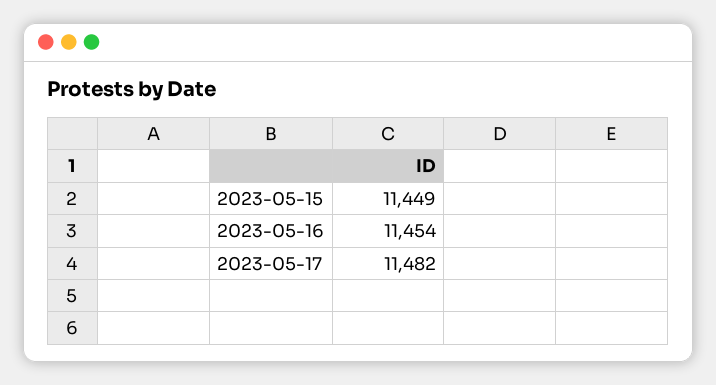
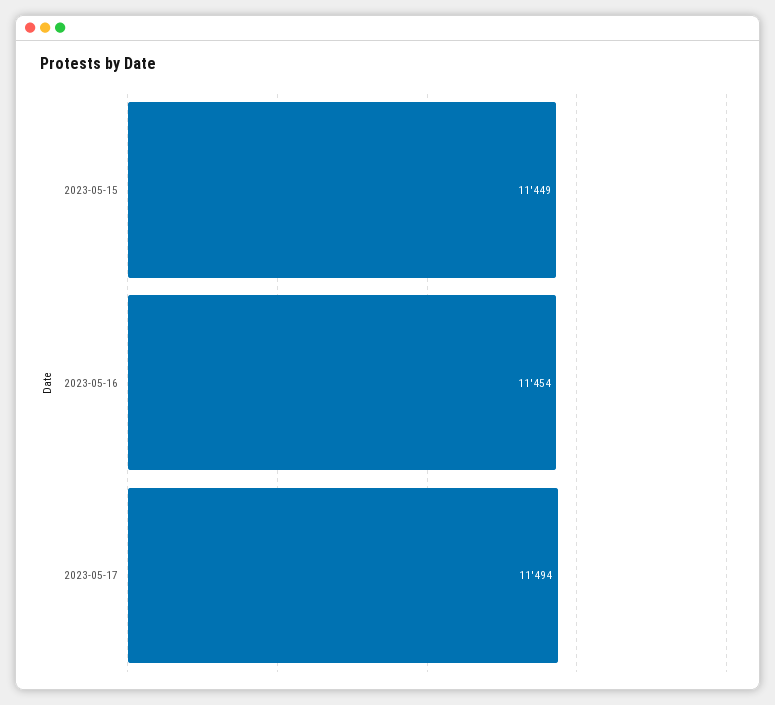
  {
    "2023-05-15": 11449,
    "2023-05-16": 11454,
-   "2023-05-17": 11482
+   "2023-05-17": 11494
  }

